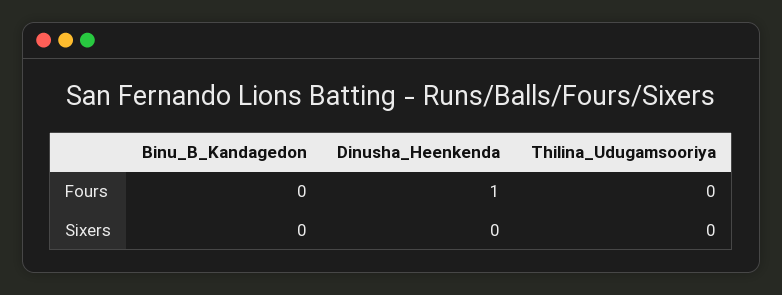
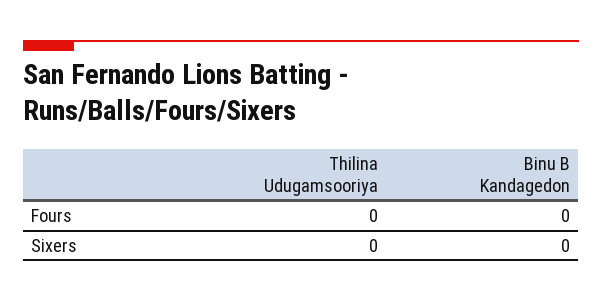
  {
    "Binu_B_Kandagedon": {
      "Fours": 0,
      "Sixers": 0
    },
-   "Dinusha_Heenkenda": {
-     "Fours": 1,
-     "Sixers": 0
-   },
    "Thilina_Udugamsooriya": {
      "Fours": 0,
      "Sixers": 0
    }
  }

